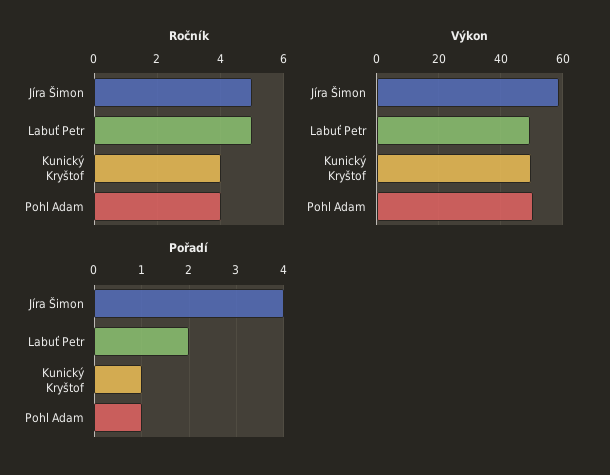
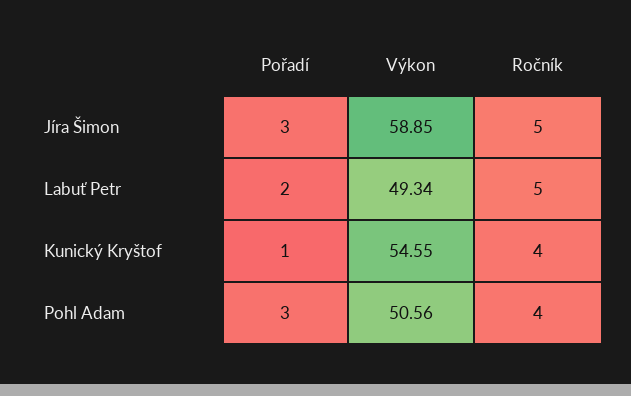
  {
    "Ročník": {
      "Jíra Šimon": 5,
      "Labuť Petr": 5,
      "Kunický Kryštof": 4,
      "Pohl Adam": 4
    },
    "Výkon": {
      "Jíra Šimon": 58.85,
      "Labuť Petr": 49.34,
-     "Kunický Kryštof": 50,
+     "Kunický Kryštof": 54.55,
      "Pohl Adam": 50.56
    },
    "Pořadí": {
-     "Jíra Šimon": 4,
+     "Jíra Šimon": 3,
      "Labuť Petr": 2,
      "Kunický Kryštof": 1,
-     "Pohl Adam": 1
+     "Pohl Adam": 3
    }
  }

